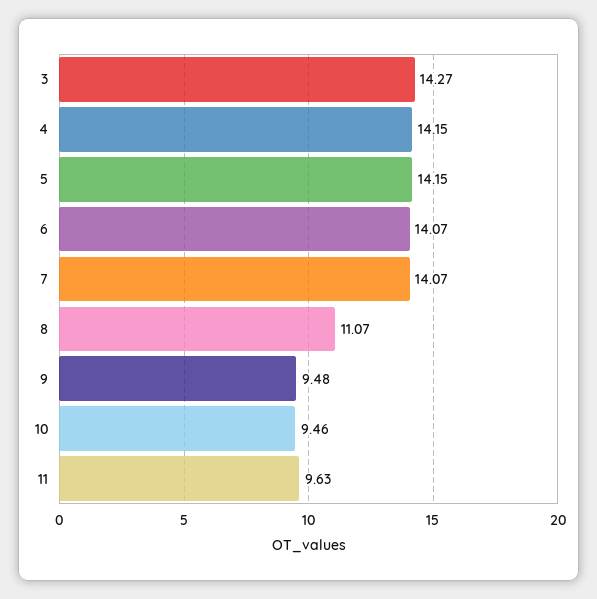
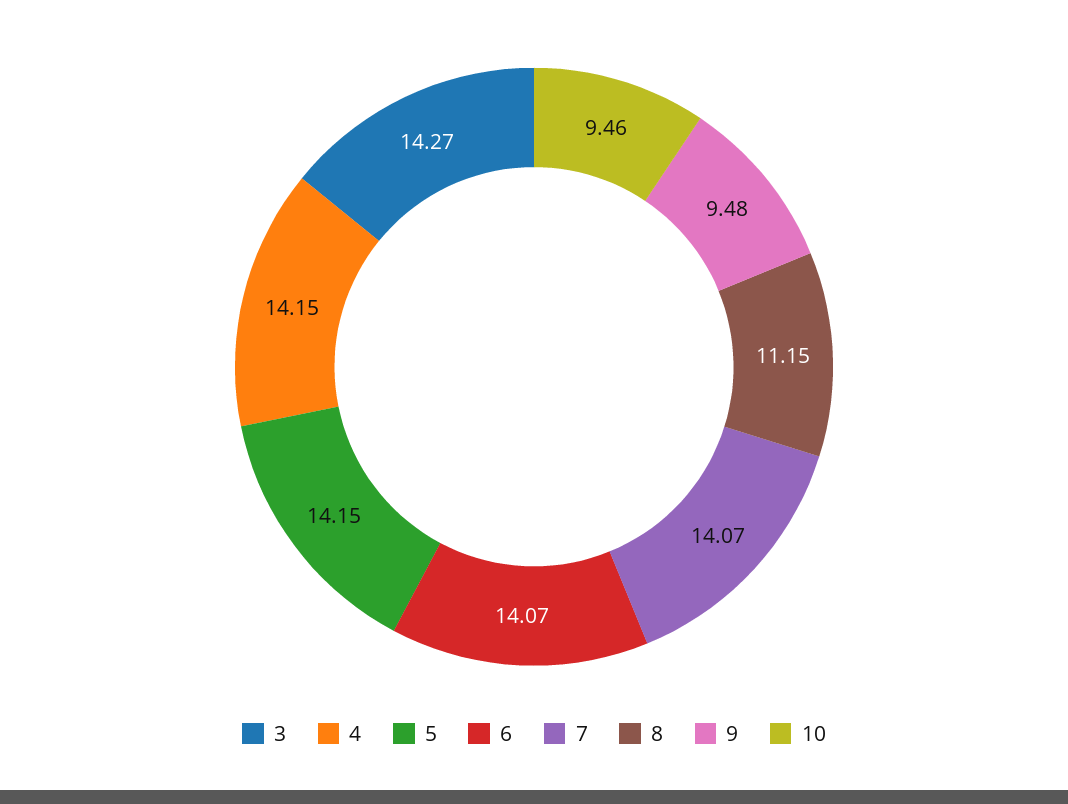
  {
    "3": 14.27,
    "4": 14.15,
    "5": 14.15,
    "6": 14.07,
    "7": 14.07,
-   "8": 11.07,
+   "8": 11.15,
    "9": 9.48,
-   "10": 9.46,
+   "10": 9.46
-   "11": 9.63
  }

